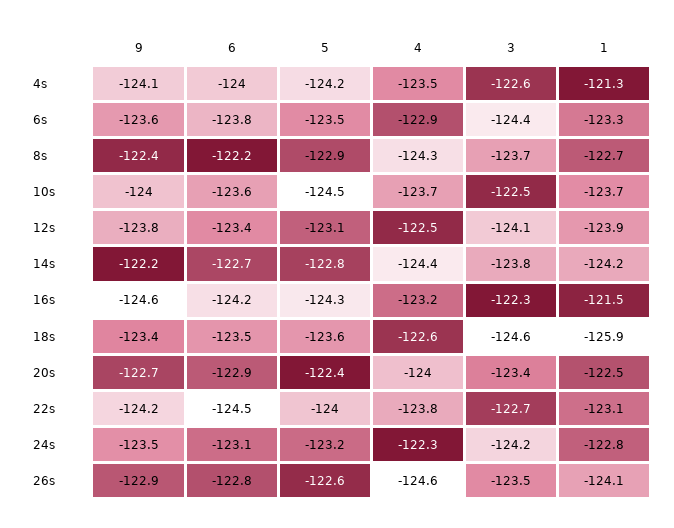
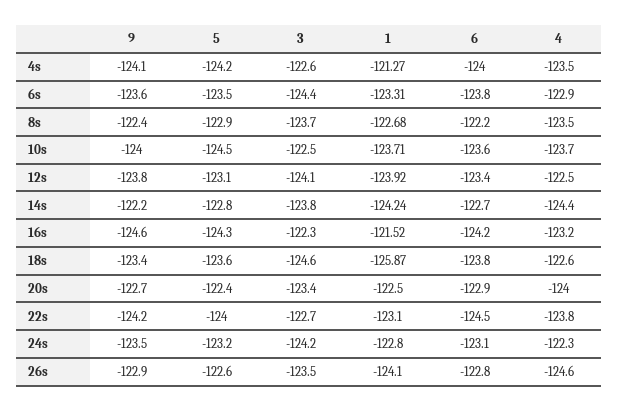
  {
    "9": {
      "4s": -124.1,
      "6s": -123.6,
      "8s": -122.4,
      "10s": -124,
      "12s": -123.8,
      "14s": -122.2,
      "16s": -124.6,
      "18s": -123.4,
      "20s": -122.7,
      "22s": -124.2,
      "24s": -123.5,
      "26s": -122.9
    },
    "6": {
      "4s": -124,
      "6s": -123.8,
      "8s": -122.2,
      "10s": -123.6,
      "12s": -123.4,
      "14s": -122.7,
      "16s": -124.2,
-     "18s": -123.5,
+     "18s": -123.8,
      "20s": -122.9,
      "22s": -124.5,
      "24s": -123.1,
      "26s": -122.8
    },
    "5": {
      "4s": -124.2,
      "6s": -123.5,
      "8s": -122.9,
      "10s": -124.5,
      "12s": -123.1,
      "14s": -122.8,
      "16s": -124.3,
      "18s": -123.6,
      "20s": -122.4,
      "22s": -124,
      "24s": -123.2,
      "26s": -122.6
    },
    "4": {
      "4s": -123.5,
      "6s": -122.9,
-     "8s": -124.3,
+     "8s": -123.5,
      "10s": -123.7,
      "12s": -122.5,
      "14s": -124.4,
      "16s": -123.2,
      "18s": -122.6,
      "20s": -124,
      "22s": -123.8,
      "24s": -122.3,
      "26s": -124.6
    },
    "3": {
      "4s": -122.6,
      "6s": -124.4,
      "8s": -123.7,
      "10s": -122.5,
      "12s": -124.1,
      "14s": -123.8,
      "16s": -122.3,
      "18s": -124.6,
      "20s": -123.4,
      "22s": -122.7,
      "24s": -124.2,
      "26s": -123.5
    },
    "1": {
      "4s": -121.27,
      "6s": -123.31,
      "8s": -122.68,
      "10s": -123.71,
      "12s": -123.92,
      "14s": -124.24,
      "16s": -121.52,
      "18s": -125.87,
      "20s": -122.5,
      "22s": -123.1,
      "24s": -122.8,
      "26s": -124.1
    }
  }

